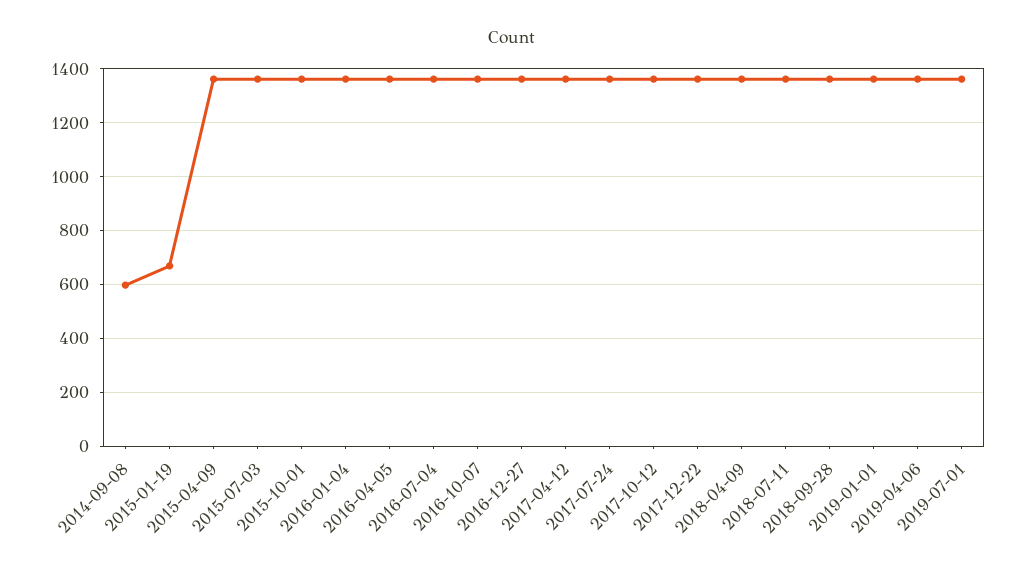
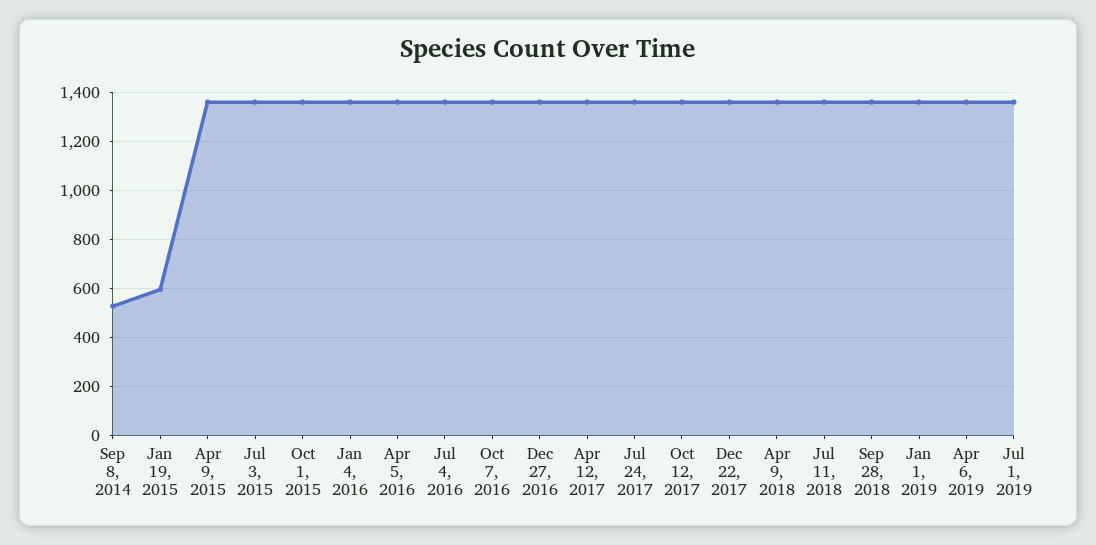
  {
-   "2014-09-08": 600,
+   "2014-09-08": 525,
-   "2015-01-19": 675,
+   "2015-01-19": 600,
    "2015-04-09": 1350,
    "2015-07-03": 1350,
    "2015-10-01": 1350,
    "2016-01-04": 1350,
    "2016-04-05": 1350,
    "2016-07-04": 1350,
    "2016-10-07": 1350,
    "2016-12-27": 1350,
    "2017-04-12": 1350,
    "2017-07-24": 1350,
    "2017-10-12": 1350,
    "2017-12-22": 1350,
    "2018-04-09": 1350,
    "2018-07-11": 1350,
    "2018-09-28": 1350,
    "2019-01-01": 1350,
    "2019-04-06": 1350,
    "2019-07-01": 1350
  }

